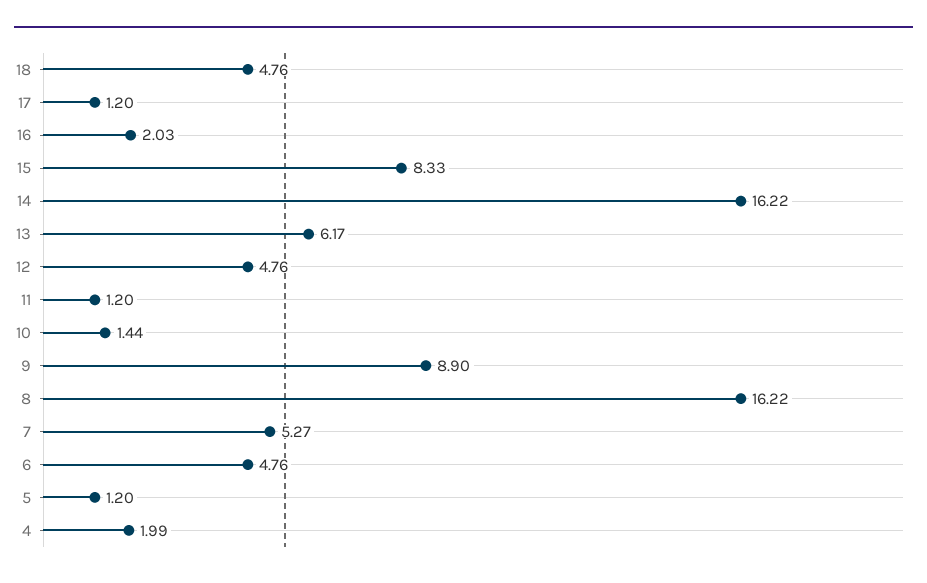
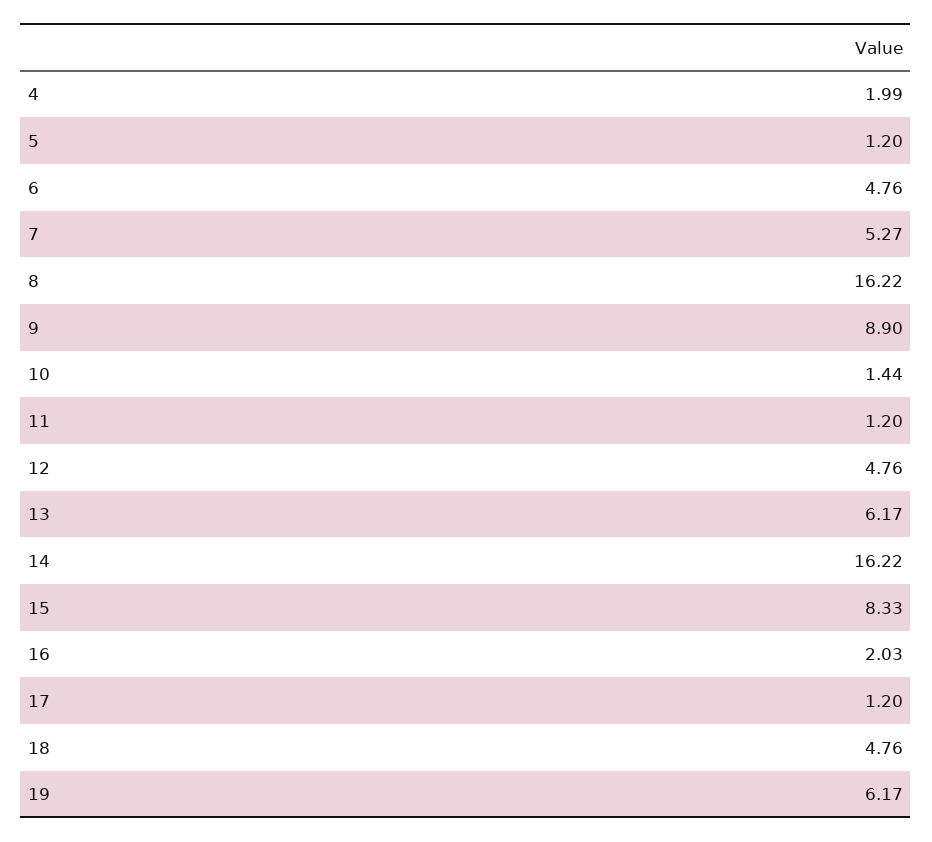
  {
    "18": 4.76,
    "17": 1.2,
    "16": 2.03,
    "15": 8.33,
    "14": 16.22,
    "13": 6.17,
    "12": 4.76,
    "11": 1.2,
    "10": 1.44,
    "9": 8.9,
    "8": 16.22,
    "7": 5.27,
    "6": 4.76,
    "5": 1.2,
-   "4": 1.99
+   "4": 1.99,
+   "19": 6.17
  }

